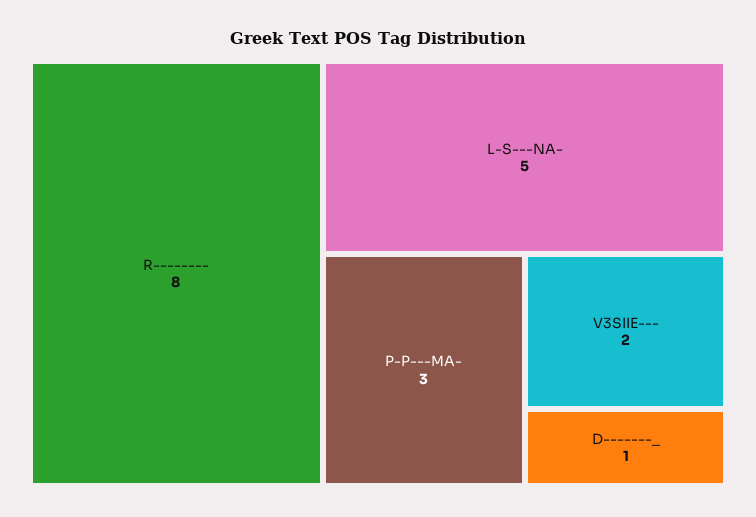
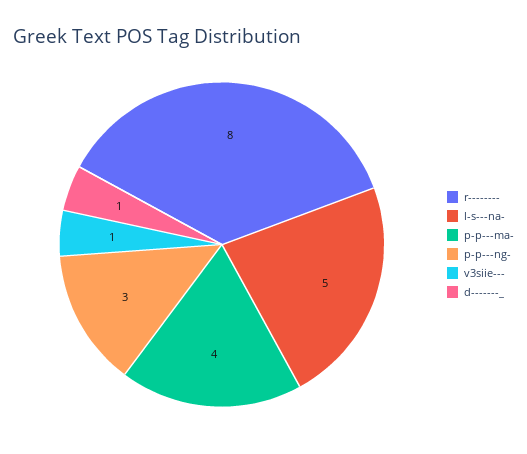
  {
    "R--------": 8,
    "L-S---NA-": 5,
-   "P-P---MA-": 3,
+   "P-P---MA-": 4,
-   "V3SIIE---": 2,
+   "V3SIIE---": 1,
-   "D-------_": 1
+   "D-------_": 1,
+   "p-p---ng-": 3
  }

